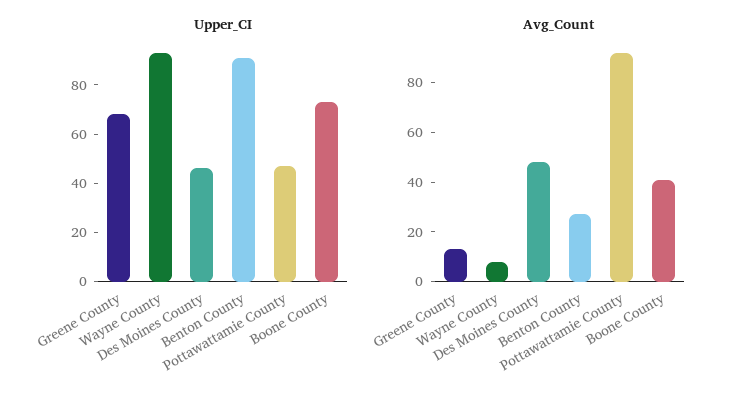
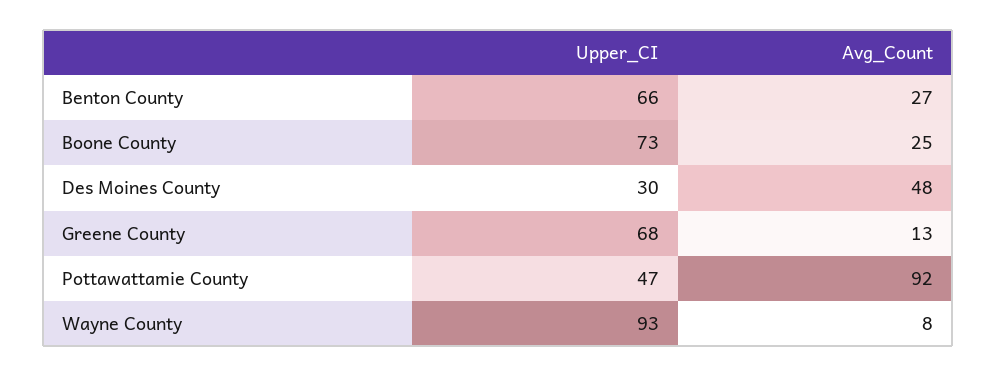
  {
    "Upper_CI": {
      "Greene County": 68,
      "Wayne County": 93,
-     "Des Moines County": 45,
+     "Des Moines County": 30,
-     "Benton County": 90,
+     "Benton County": 66,
      "Pottawattamie County": 47,
      "Boone County": 73
    },
    "Avg_Count": {
      "Greene County": 13,
      "Wayne County": 8,
      "Des Moines County": 48,
      "Benton County": 27,
      "Pottawattamie County": 92,
-     "Boone County": 40
+     "Boone County": 25
    }
  }

